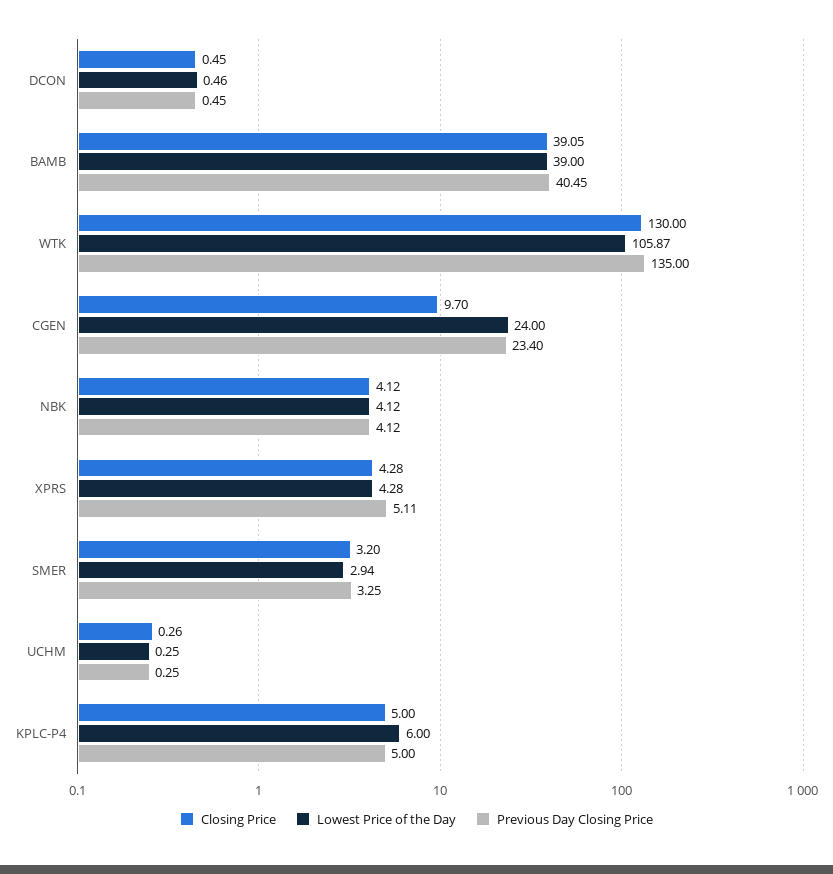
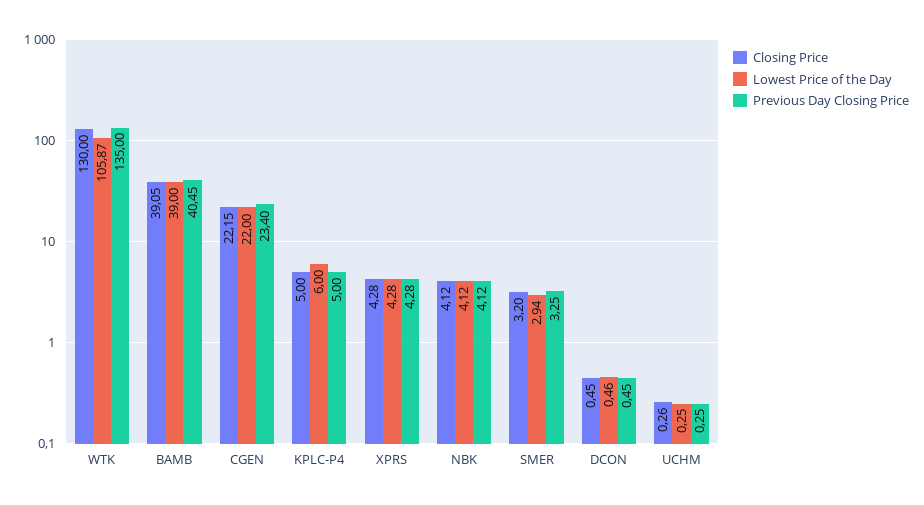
  {
    "Closing Price": {
      "DCON": 0.45,
      "BAMB": 39.05,
      "WTK": 130,
-     "CGEN": 9.7,
+     "CGEN": 22.15,
      "NBK": 4.12,
      "XPRS": 4.28,
      "SMER": 3.2,
      "UCHM": 0.26,
      "KPLC-P4": 5
    },
    "Lowest Price of the Day": {
      "DCON": 0.46,
      "BAMB": 39,
      "WTK": 105.87,
-     "CGEN": 24,
+     "CGEN": 22,
      "NBK": 4.12,
      "XPRS": 4.28,
      "SMER": 2.94,
      "UCHM": 0.25,
      "KPLC-P4": 6
    },
    "Previous Day Closing Price": {
      "DCON": 0.45,
      "BAMB": 40.45,
      "WTK": 135,
      "CGEN": 23.4,
      "NBK": 4.12,
-     "XPRS": 5.11,
+     "XPRS": 4.28,
      "SMER": 3.25,
      "UCHM": 0.25,
      "KPLC-P4": 5
    }
  }

